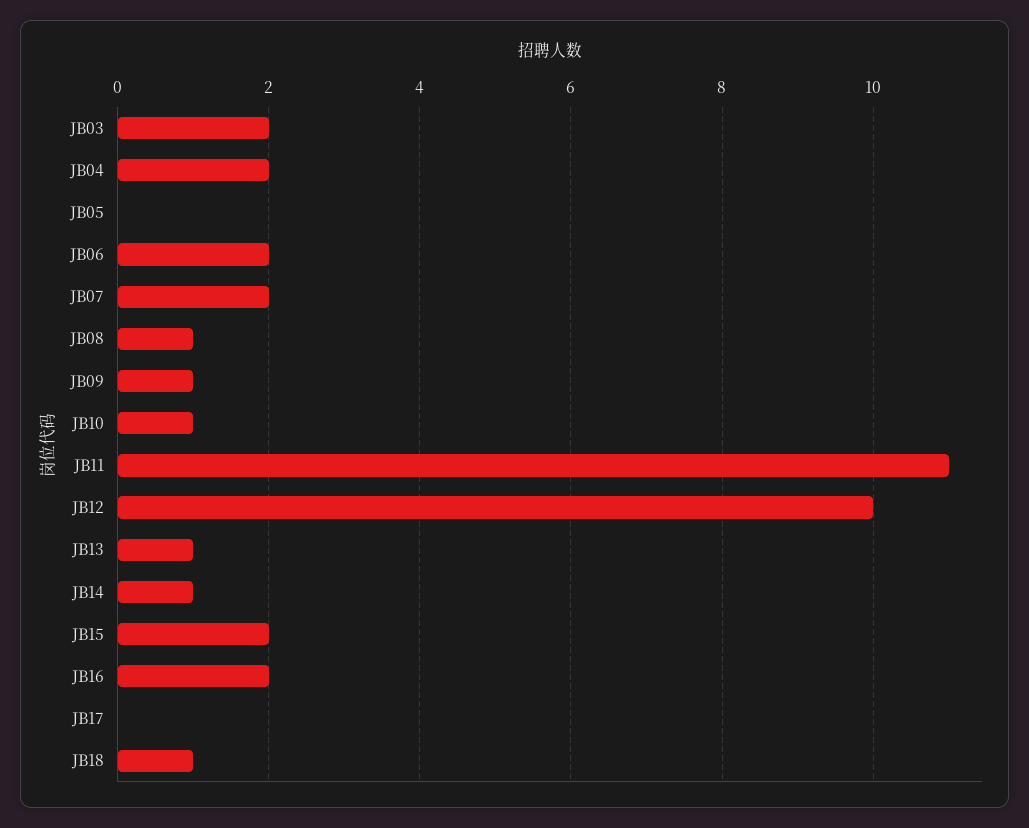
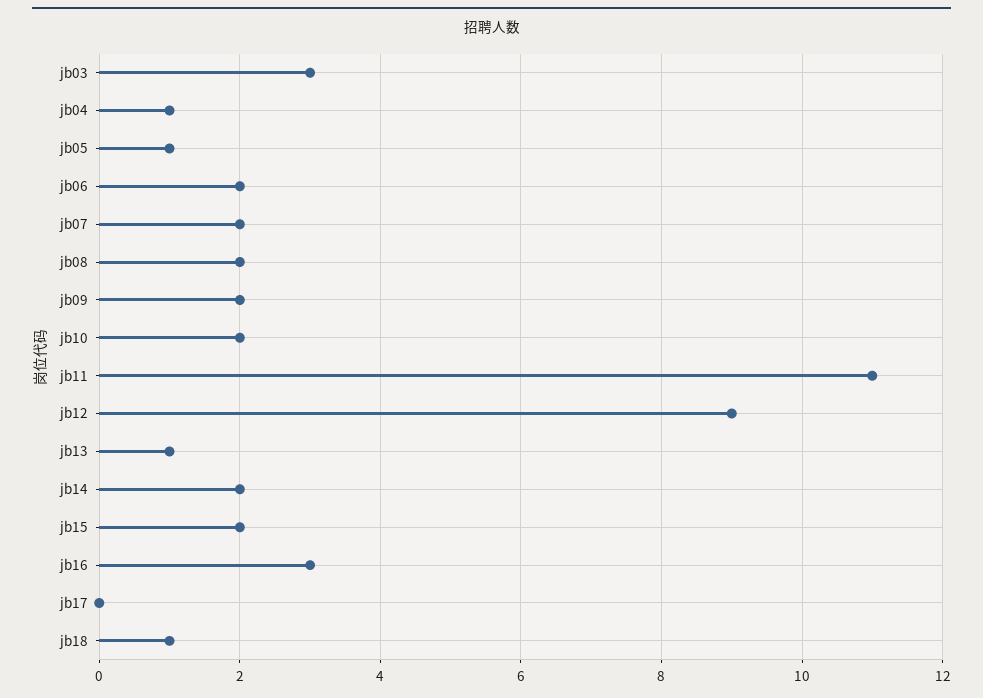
  {
-   "JB03": 2,
+   "JB03": 3,
-   "JB04": 2,
+   "JB04": 1,
-   "JB05": 0,
+   "JB05": 1,
    "JB06": 2,
    "JB07": 2,
-   "JB08": 1,
+   "JB08": 2,
-   "JB09": 1,
+   "JB09": 2,
-   "JB10": 1,
+   "JB10": 2,
    "JB11": 11,
-   "JB12": 10,
+   "JB12": 9,
    "JB13": 1,
-   "JB14": 1,
+   "JB14": 2,
    "JB15": 2,
-   "JB16": 2,
+   "JB16": 3,
    "JB17": 0,
    "JB18": 1
  }

